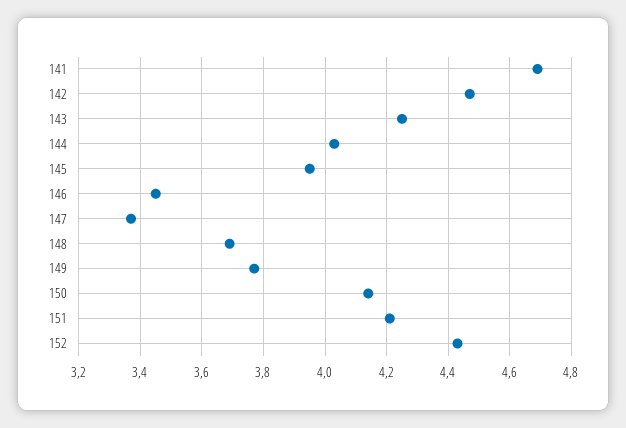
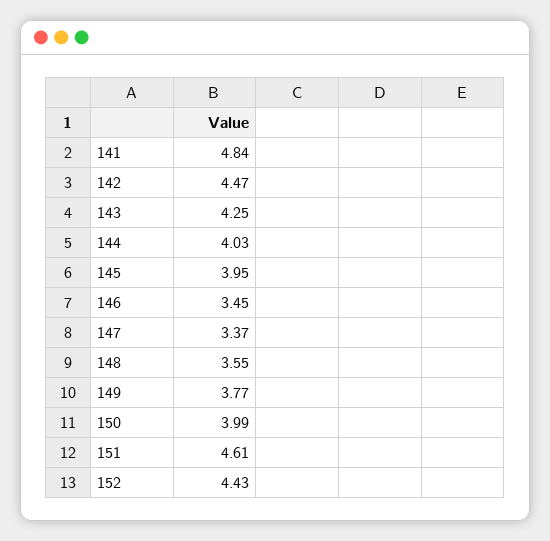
  {
-   "141": 4.7,
+   "141": 4.84,
    "142": 4.47,
    "143": 4.25,
    "144": 4.03,
    "145": 3.95,
    "146": 3.45,
    "147": 3.37,
-   "148": 3.7,
+   "148": 3.55,
    "149": 3.77,
-   "150": 4.15,
+   "150": 3.99,
-   "151": 4.2,
+   "151": 4.61,
    "152": 4.43
  }

